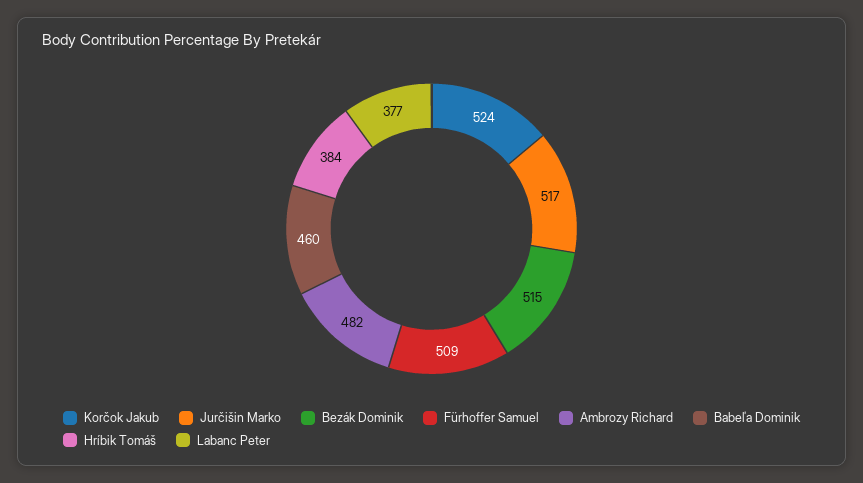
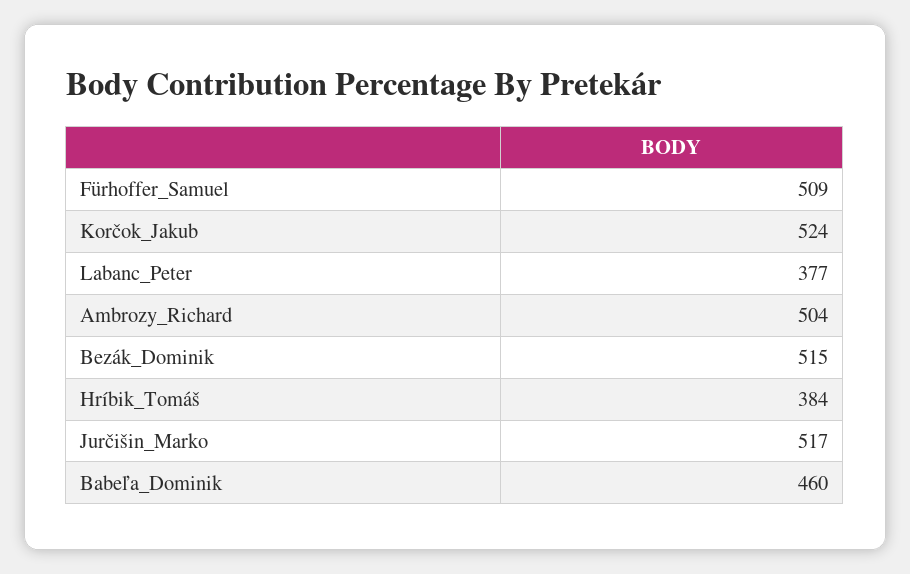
  {
    "Korčok Jakub": 524,
    "Jurčišin Marko": 517,
    "Bezák Dominik": 515,
    "Fürhoffer Samuel": 509,
-   "Ambrozy Richard": 482,
+   "Ambrozy Richard": 504,
    "Babeľa Dominik": 460,
    "Hríbik Tomáš": 384,
    "Labanc Peter": 377
  }

